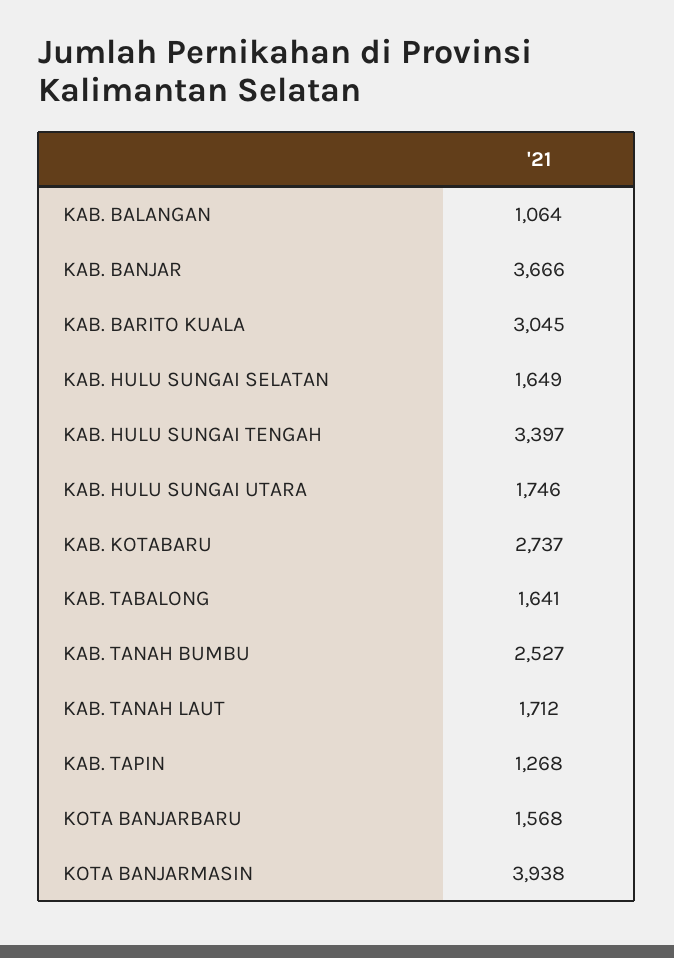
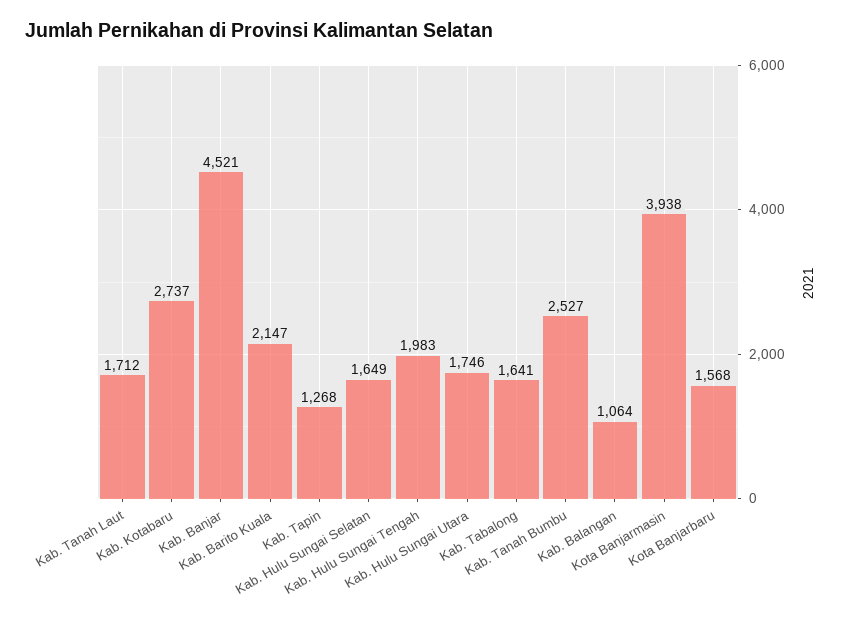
  {
    "KAB. BALANGAN": 1064,
-   "KAB. BANJAR": 3666,
+   "KAB. BANJAR": 4521,
-   "KAB. BARITO KUALA": 3045,
+   "KAB. BARITO KUALA": 2147,
    "KAB. HULU SUNGAI SELATAN": 1649,
-   "KAB. HULU SUNGAI TENGAH": 3397,
+   "KAB. HULU SUNGAI TENGAH": 1983,
    "KAB. HULU SUNGAI UTARA": 1746,
    "KAB. KOTABARU": 2737,
    "KAB. TABALONG": 1641,
    "KAB. TANAH BUMBU": 2527,
    "KAB. TANAH LAUT": 1712,
    "KAB. TAPIN": 1268,
    "KOTA BANJARBARU": 1568,
    "KOTA BANJARMASIN": 3938
  }

